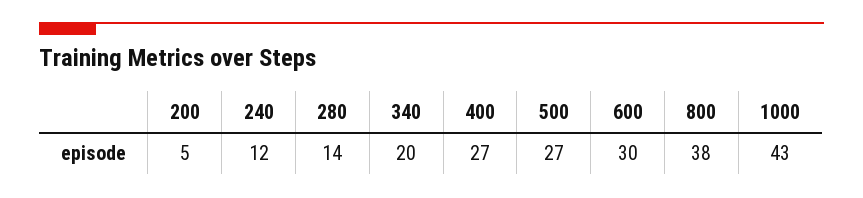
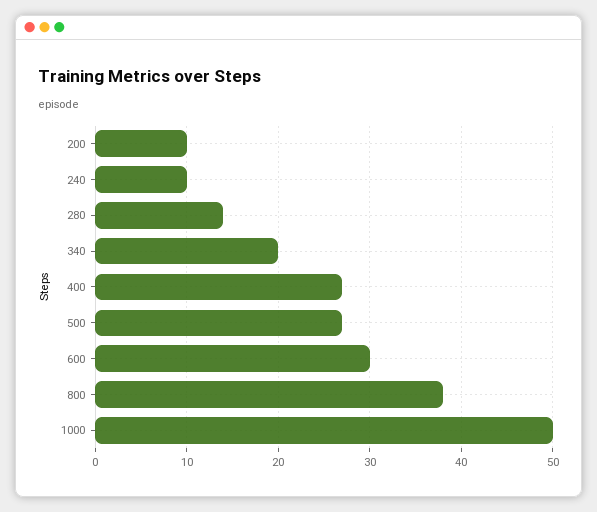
  {
-   "200": 5,
+   "200": 10,
-   "240": 12,
+   "240": 10,
    "280": 14,
    "340": 20,
    "400": 27,
    "500": 27,
    "600": 30,
    "800": 38,
-   "1000": 43
+   "1000": 50
  }

